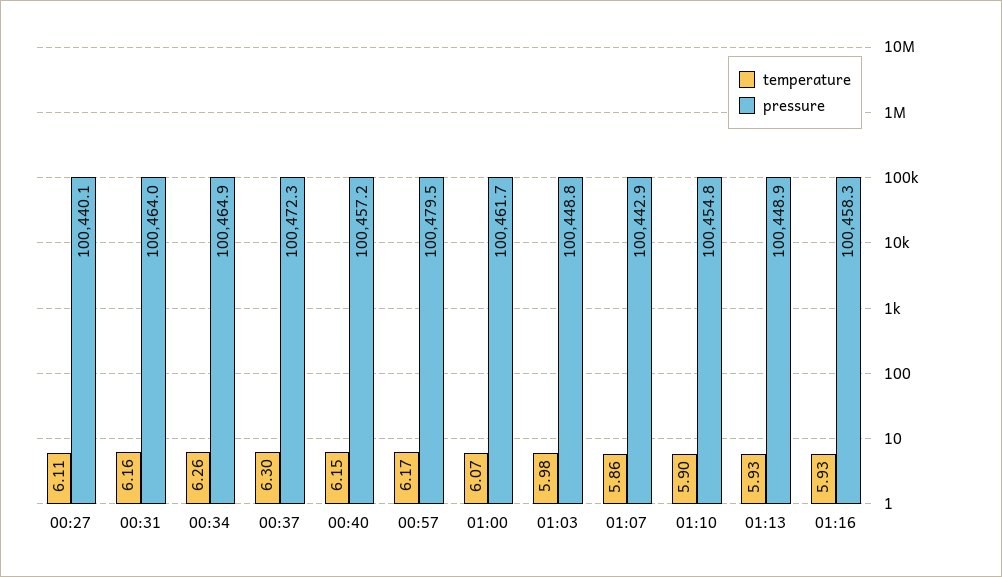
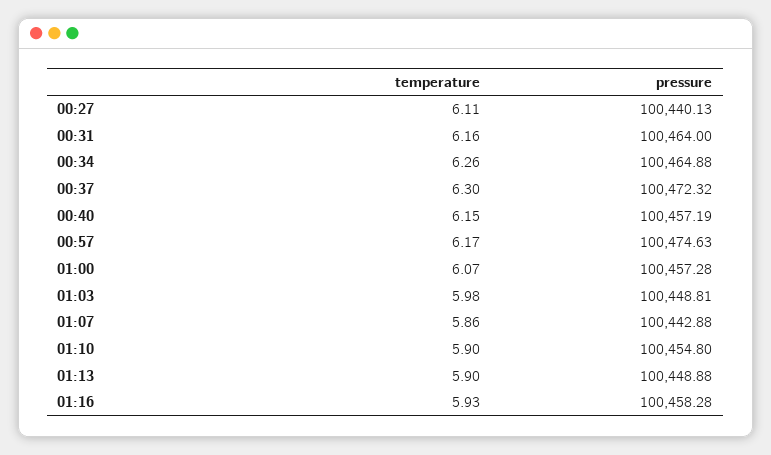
  {
    "temperature": {
      "00:27": 6.11,
      "00:31": 6.16,
      "00:34": 6.26,
      "00:37": 6.3,
      "00:40": 6.15,
      "00:57": 6.17,
      "01:00": 6.07,
      "01:03": 5.98,
      "01:07": 5.86,
      "01:10": 5.9,
-     "01:13": 5.93,
+     "01:13": 5.9,
      "01:16": 5.93
    },
    "pressure": {
      "00:27": 100440.13,
      "00:31": 100464,
      "00:34": 100464.88,
      "00:37": 100472.32,
      "00:40": 100457.19,
-     "00:57": 100479.5,
+     "00:57": 100474.63,
-     "01:00": 100461.7,
+     "01:00": 100457.28,
      "01:03": 100448.81,
      "01:07": 100442.88,
      "01:10": 100454.8,
      "01:13": 100448.88,
      "01:16": 100458.28
    }
  }

